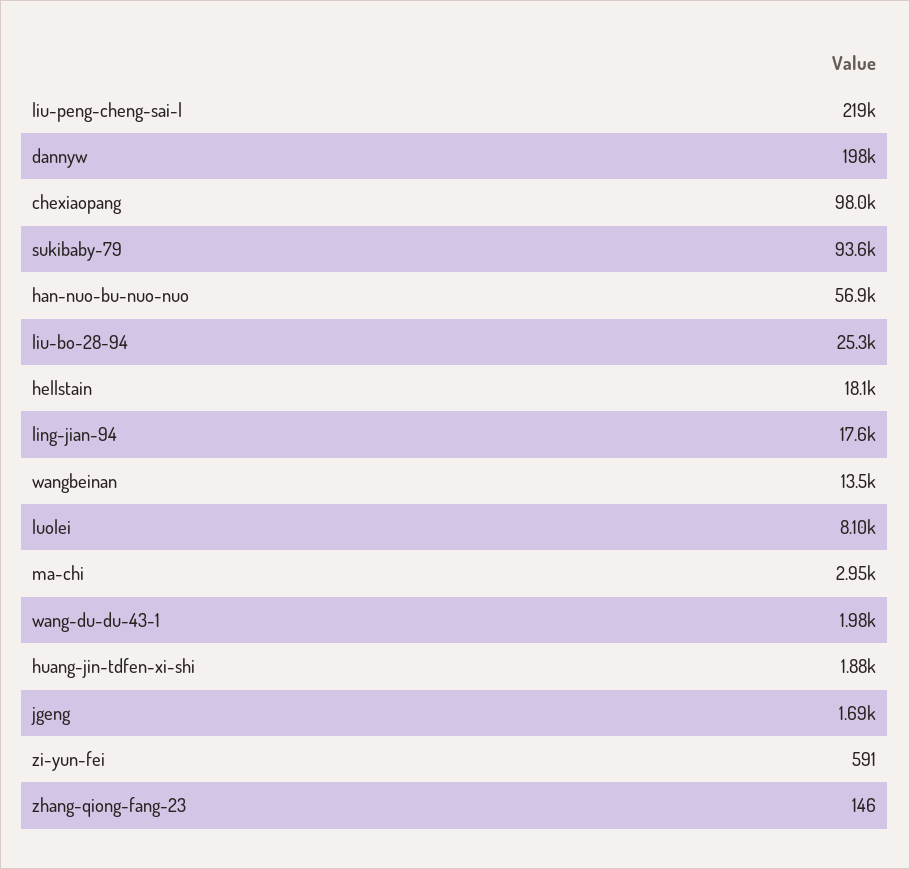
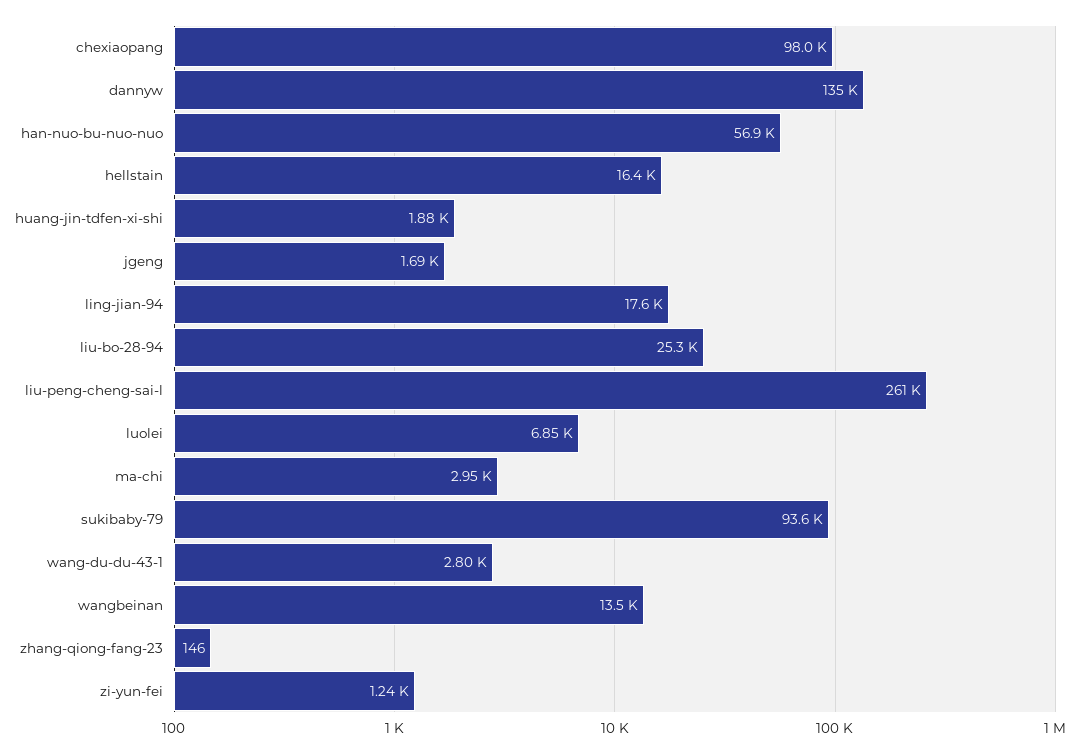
  {
-   "liu-peng-cheng-sai-l": 219000,
+   "liu-peng-cheng-sai-l": 261000,
-   "dannyw": 198000,
+   "dannyw": 135000,
    "chexiaopang": 98000,
    "sukibaby-79": 93600,
    "han-nuo-bu-nuo-nuo": 56900,
    "liu-bo-28-94": 25300,
-   "hellstain": 18100,
+   "hellstain": 16400,
    "ling-jian-94": 17600,
    "wangbeinan": 13500,
-   "luolei": 8100,
+   "luolei": 6850,
    "ma-chi": 2950,
-   "wang-du-du-43-1": 1980,
+   "wang-du-du-43-1": 2800,
    "huang-jin-tdfen-xi-shi": 1880,
    "jgeng": 1690,
-   "zi-yun-fei": 591,
+   "zi-yun-fei": 1240,
    "zhang-qiong-fang-23": 146
  }

